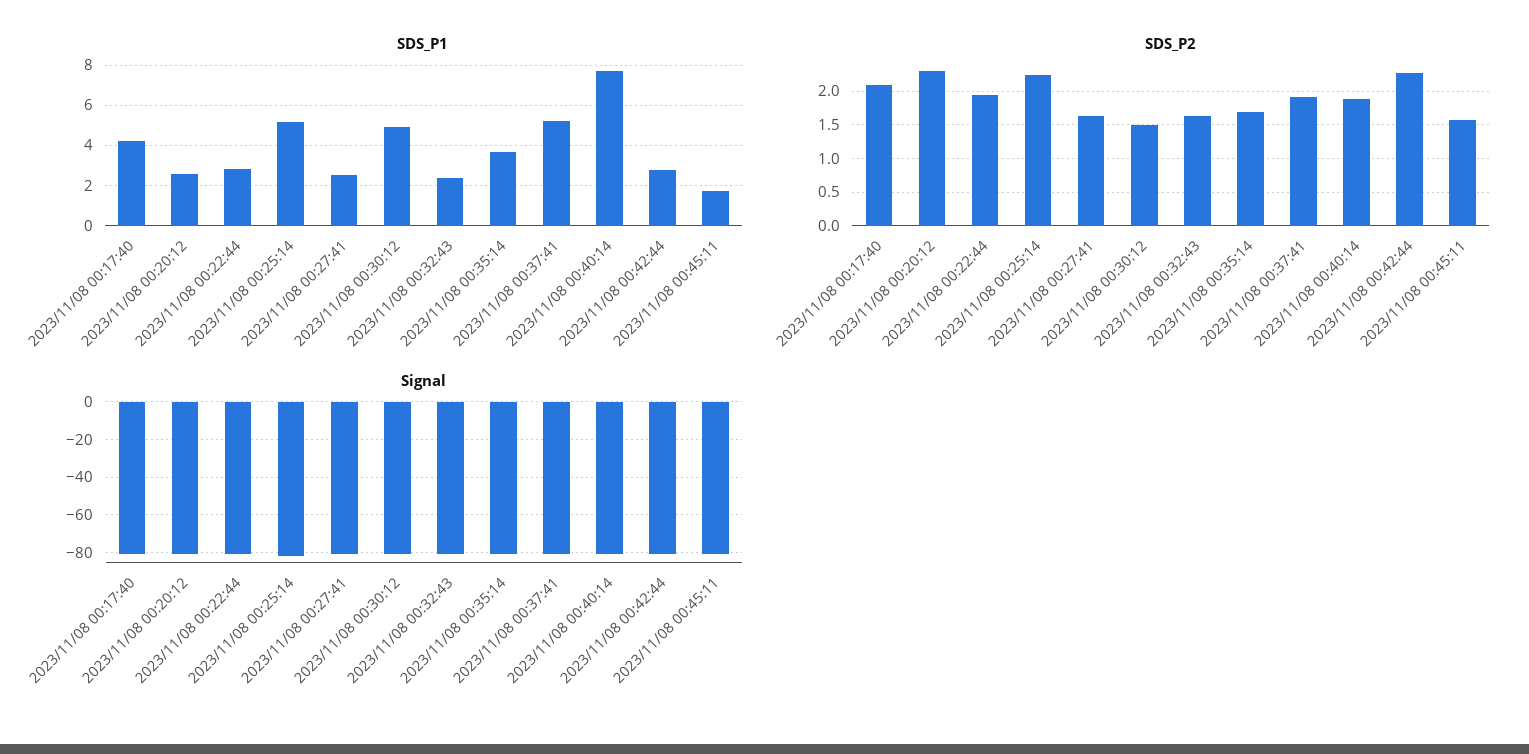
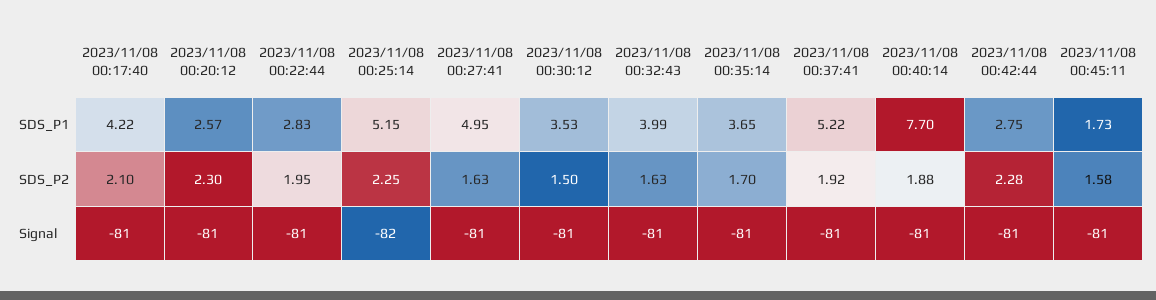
  {
    "SDS_P1": {
      "2023/11/08 00:17:40": 4.22,
      "2023/11/08 00:20:12": 2.57,
      "2023/11/08 00:22:44": 2.83,
      "2023/11/08 00:25:14": 5.15,
-     "2023/11/08 00:27:41": 2.5,
+     "2023/11/08 00:27:41": 4.95,
-     "2023/11/08 00:30:12": 5,
+     "2023/11/08 00:30:12": 3.53,
-     "2023/11/08 00:32:43": 2.5,
+     "2023/11/08 00:32:43": 3.99,
      "2023/11/08 00:35:14": 3.65,
      "2023/11/08 00:37:41": 5.22,
      "2023/11/08 00:40:14": 7.7,
      "2023/11/08 00:42:44": 2.75,
      "2023/11/08 00:45:11": 1.73
    },
    "SDS_P2": {
      "2023/11/08 00:17:40": 2.1,
      "2023/11/08 00:20:12": 2.3,
      "2023/11/08 00:22:44": 1.95,
      "2023/11/08 00:25:14": 2.25,
      "2023/11/08 00:27:41": 1.63,
      "2023/11/08 00:30:12": 1.5,
      "2023/11/08 00:32:43": 1.63,
      "2023/11/08 00:35:14": 1.7,
      "2023/11/08 00:37:41": 1.92,
      "2023/11/08 00:40:14": 1.88,
      "2023/11/08 00:42:44": 2.28,
      "2023/11/08 00:45:11": 1.58
    },
    "Signal": {
      "2023/11/08 00:17:40": -81,
      "2023/11/08 00:20:12": -81,
      "2023/11/08 00:22:44": -81,
      "2023/11/08 00:25:14": -82,
      "2023/11/08 00:27:41": -81,
      "2023/11/08 00:30:12": -81,
      "2023/11/08 00:32:43": -81,
      "2023/11/08 00:35:14": -81,
      "2023/11/08 00:37:41": -81,
      "2023/11/08 00:40:14": -81,
      "2023/11/08 00:42:44": -81,
      "2023/11/08 00:45:11": -81
    }
  }

